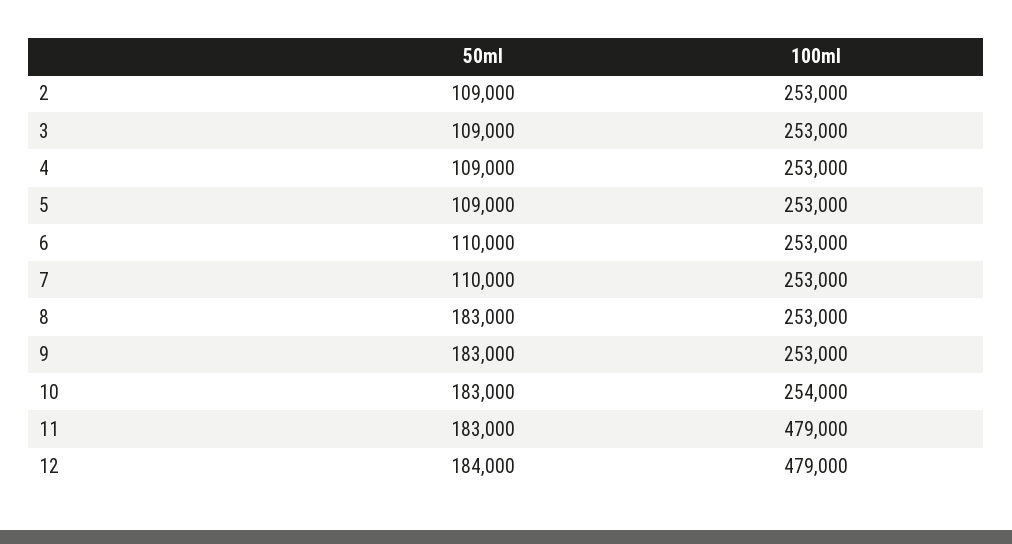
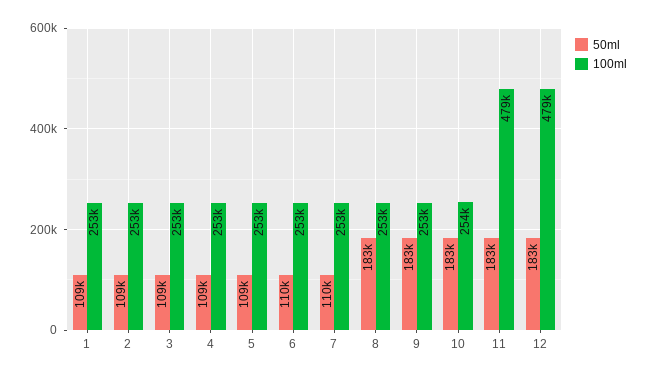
  {
    "50ml": {
      "2": 109000,
      "3": 109000,
      "4": 109000,
      "5": 109000,
      "6": 110000,
      "7": 110000,
      "8": 183000,
      "9": 183000,
      "10": 183000,
      "11": 183000,
-     "12": 184000
+     "12": 183000,
+     "1": 109000
    },
    "100ml": {
      "2": 253000,
      "3": 253000,
      "4": 253000,
      "5": 253000,
      "6": 253000,
      "7": 253000,
      "8": 253000,
      "9": 253000,
      "10": 254000,
      "11": 479000,
-     "12": 479000
+     "12": 479000,
+     "1": 253000
    }
  }

